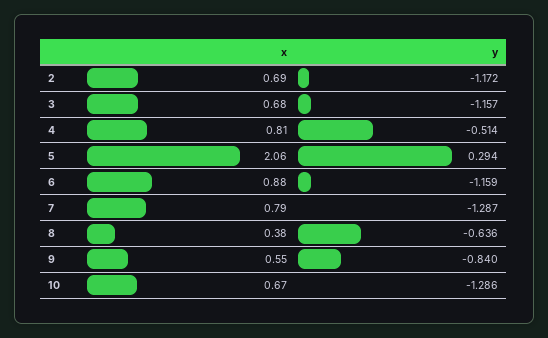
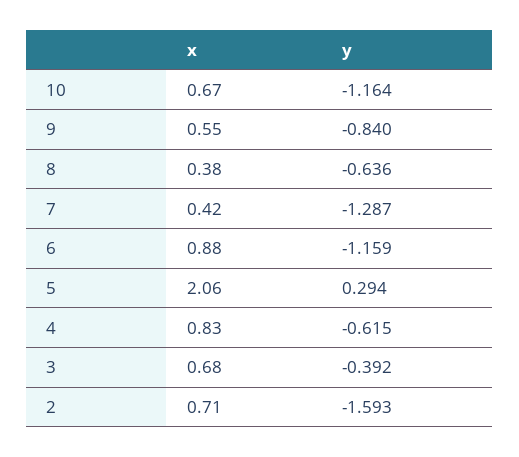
  {
    "x": {
-     "2": 0.69,
+     "2": 0.71,
      "3": 0.68,
-     "4": 0.81,
+     "4": 0.83,
      "5": 2.06,
      "6": 0.88,
-     "7": 0.79,
+     "7": 0.42,
      "8": 0.38,
      "9": 0.55,
      "10": 0.67
    },
    "y": {
-     "2": -1.172,
+     "2": -1.593,
-     "3": -1.157,
+     "3": -0.392,
-     "4": -0.514,
+     "4": -0.615,
      "5": 0.294,
      "6": -1.159,
      "7": -1.287,
      "8": -0.636,
      "9": -0.84,
-     "10": -1.286
+     "10": -1.164
    }
  }

